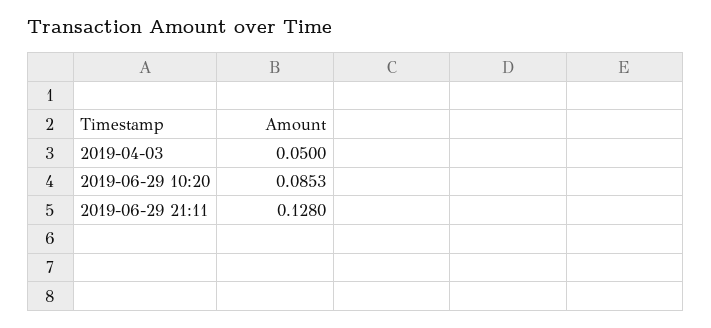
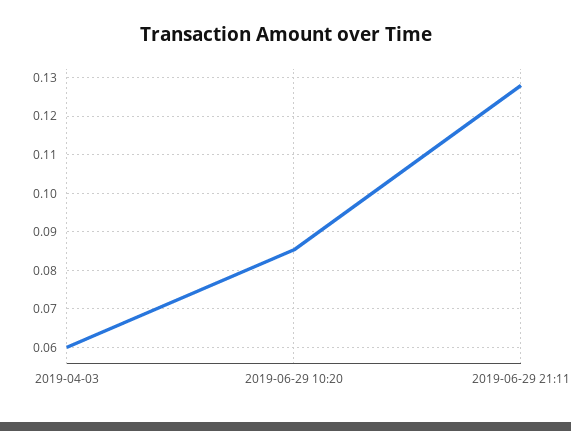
  {
-   "2019-04-03": 0.05,
+   "2019-04-03": 0.06,
    "2019-06-29 10:20": 0.0853,
    "2019-06-29 21:11": 0.128
  }

